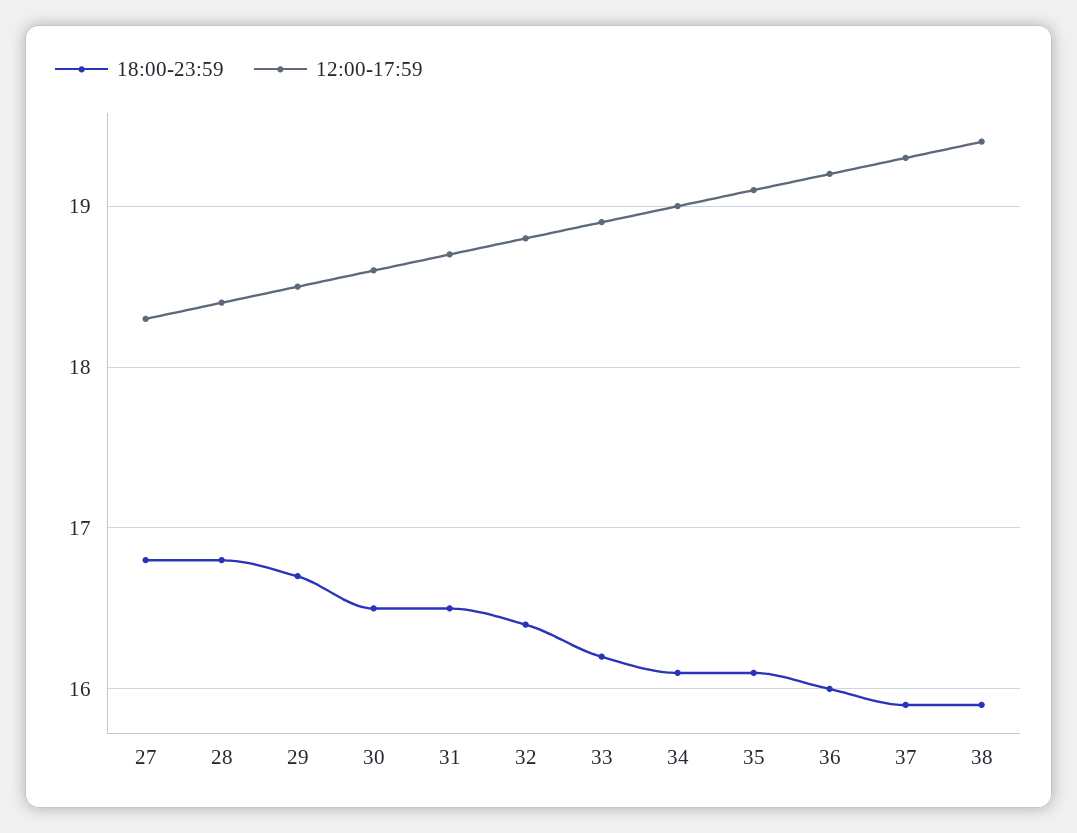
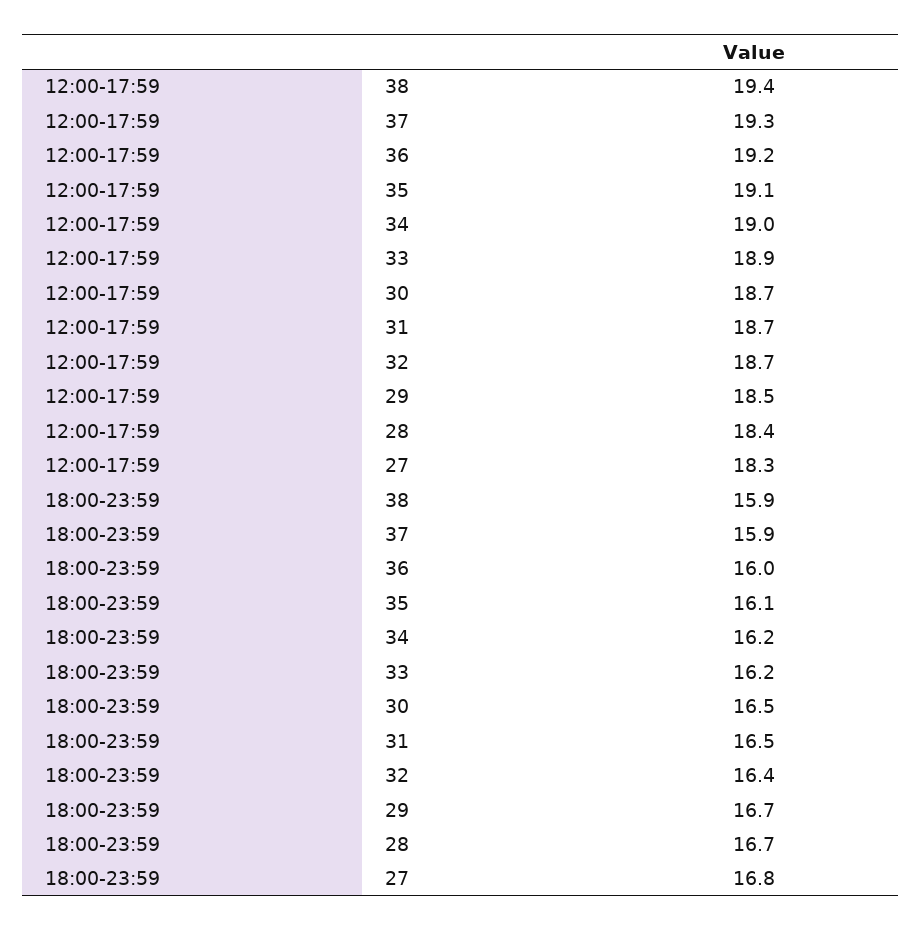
  {
    "18:00-23:59": {
      "27": 16.8,
-     "28": 16.8,
+     "28": 16.7,
      "29": 16.7,
      "30": 16.5,
      "31": 16.5,
      "32": 16.4,
      "33": 16.2,
-     "34": 16.1,
+     "34": 16.2,
      "35": 16.1,
      "36": 16,
      "37": 15.9,
      "38": 15.9
    },
    "12:00-17:59": {
      "27": 18.3,
      "28": 18.4,
      "29": 18.5,
-     "30": 18.6,
+     "30": 18.7,
      "31": 18.7,
-     "32": 18.8,
+     "32": 18.7,
      "33": 18.9,
      "34": 19,
      "35": 19.1,
      "36": 19.2,
      "37": 19.3,
      "38": 19.4
    }
  }

